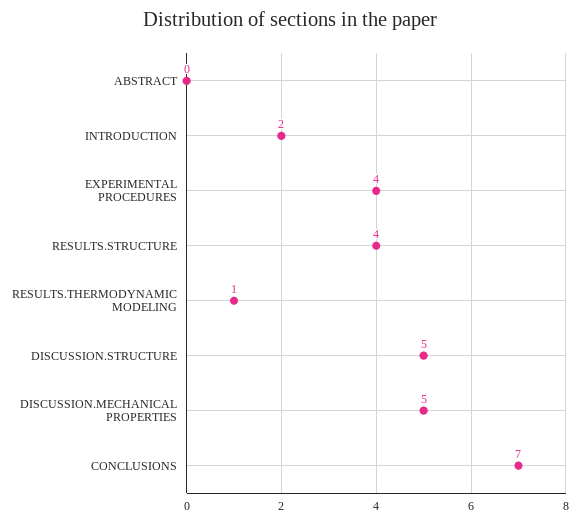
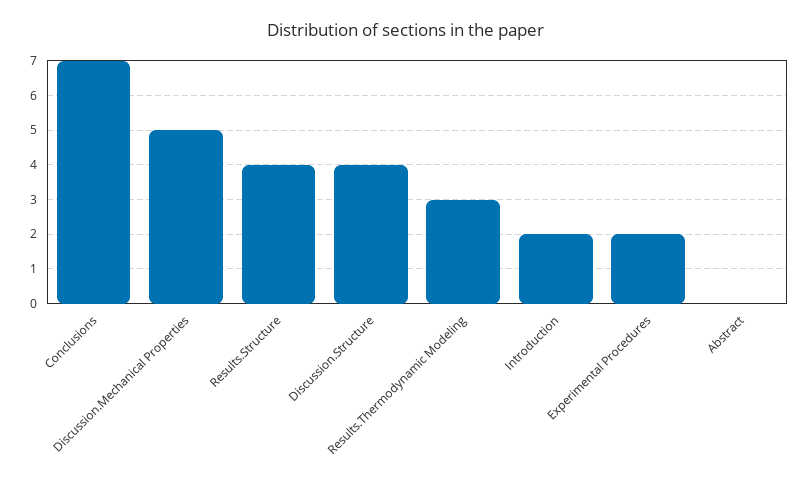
  {
    "ABSTRACT": 0,
    "INTRODUCTION": 2,
-   "EXPERIMENTAL PROCEDURES": 4,
+   "EXPERIMENTAL PROCEDURES": 2,
    "RESULTS.STRUCTURE": 4,
-   "RESULTS.THERMODYNAMIC MODELING": 1,
+   "RESULTS.THERMODYNAMIC MODELING": 3,
-   "DISCUSSION.STRUCTURE": 5,
+   "DISCUSSION.STRUCTURE": 4,
    "DISCUSSION.MECHANICAL PROPERTIES": 5,
    "CONCLUSIONS": 7
  }

